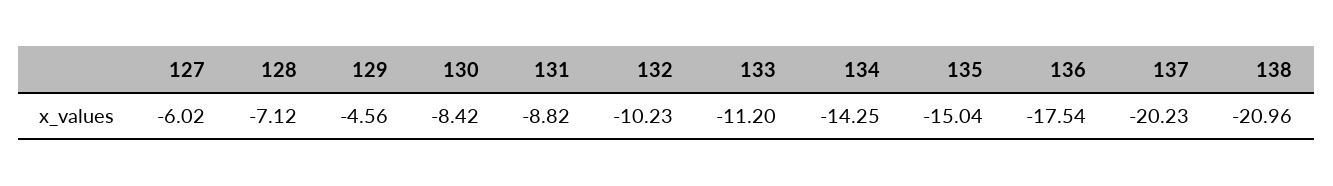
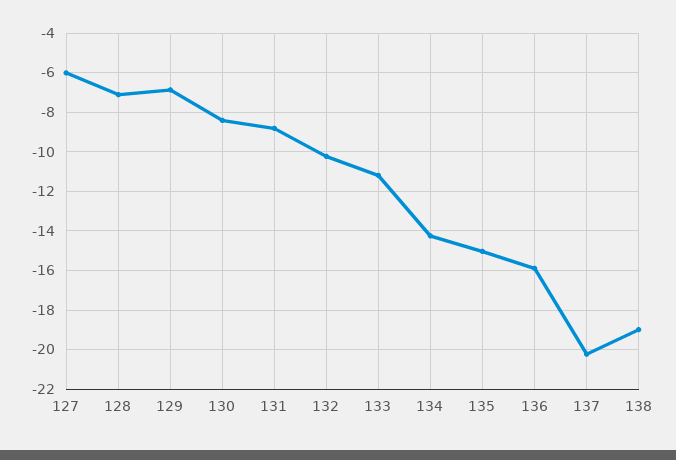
  {
    "127": -6.02,
    "128": -7.12,
-   "129": -4.56,
+   "129": -7,
    "130": -8.42,
    "131": -8.82,
    "132": -10.23,
    "133": -11.2,
    "134": -14.25,
    "135": -15.04,
-   "136": -17.54,
+   "136": -16,
    "137": -20.23,
-   "138": -20.96
+   "138": -19
  }

